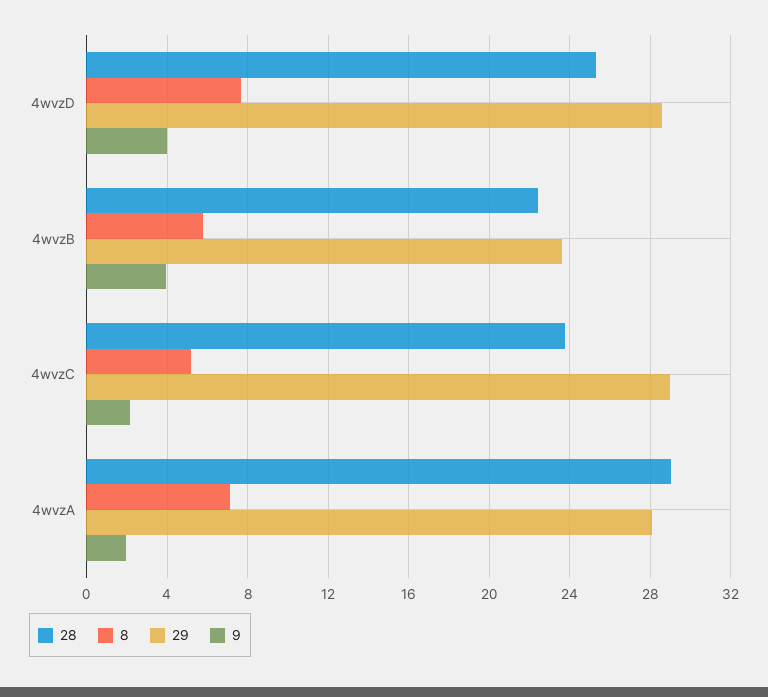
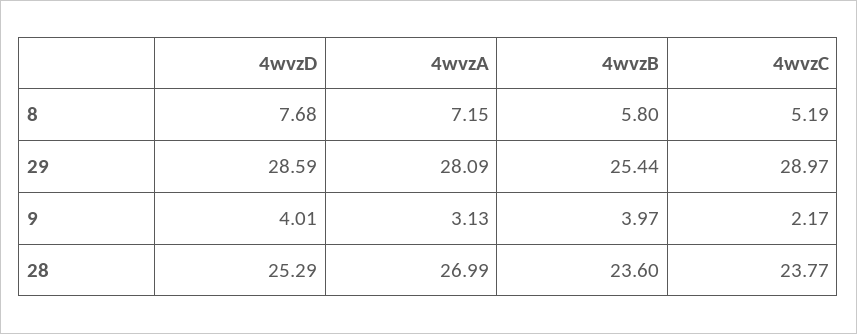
  {
    "28": {
      "4wvzD": 25.29,
-     "4wvzB": 22.5,
+     "4wvzB": 23.6,
      "4wvzC": 23.77,
-     "4wvzA": 29
+     "4wvzA": 26.99
    },
    "8": {
      "4wvzD": 7.68,
      "4wvzB": 5.8,
      "4wvzC": 5.19,
      "4wvzA": 7.15
    },
    "29": {
      "4wvzD": 28.59,
-     "4wvzB": 23.5,
+     "4wvzB": 25.44,
      "4wvzC": 28.97,
      "4wvzA": 28.09
    },
    "9": {
      "4wvzD": 4.01,
      "4wvzB": 3.97,
      "4wvzC": 2.17,
-     "4wvzA": 2
+     "4wvzA": 3.13
    }
  }

